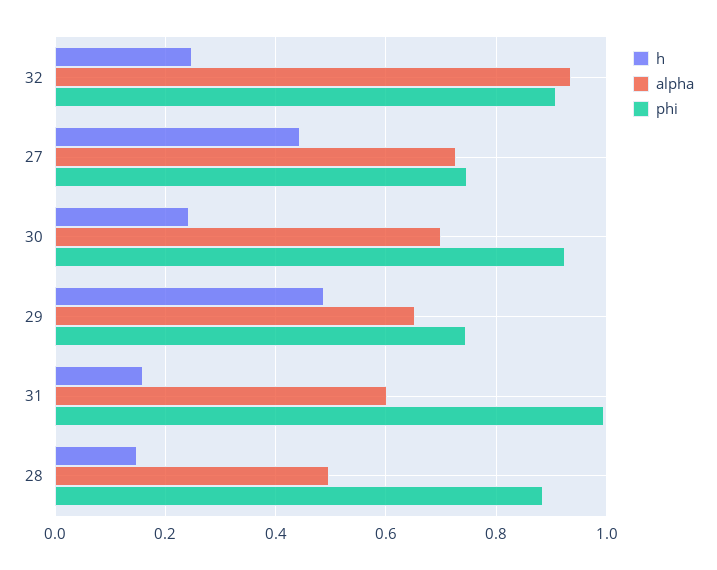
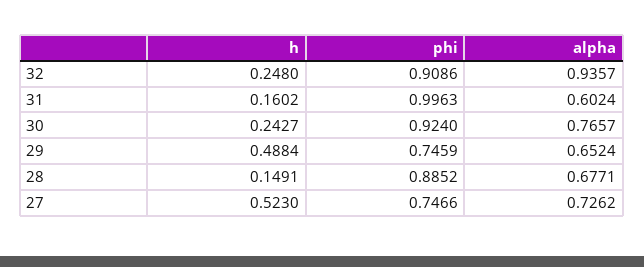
  {
    "h": {
      "32": 0.248,
-     "27": 0.44,
+     "27": 0.523,
      "30": 0.2427,
      "29": 0.4884,
      "31": 0.1602,
      "28": 0.1491
    },
    "alpha": {
      "32": 0.9357,
      "27": 0.7262,
-     "30": 0.7,
+     "30": 0.7657,
      "29": 0.6524,
      "31": 0.6024,
-     "28": 0.5
+     "28": 0.6771
    },
    "phi": {
      "32": 0.9086,
      "27": 0.7466,
      "30": 0.924,
      "29": 0.7459,
      "31": 0.9963,
      "28": 0.8852
    }
  }

